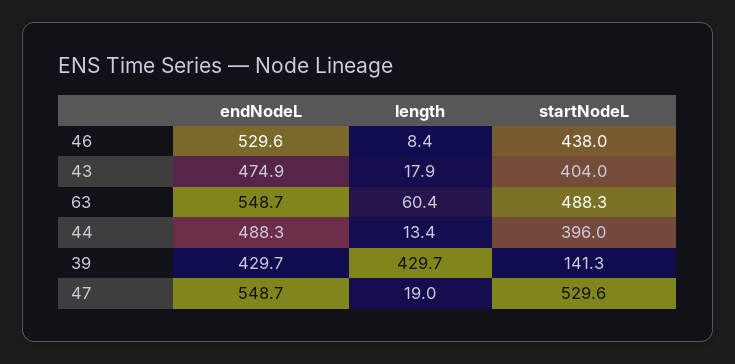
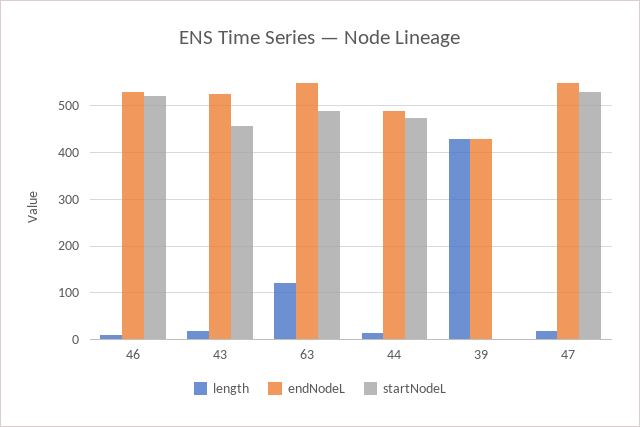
  {
    "endNodeL": {
      "46": 529.6,
-     "43": 474.9,
+     "43": 520,
      "63": 548.7,
      "44": 488.3,
      "39": 429.7,
      "47": 548.7
    },
    "length": {
      "46": 8.4,
      "43": 17.9,
-     "63": 60.4,
+     "63": 120,
      "44": 13.4,
      "39": 429.7,
      "47": 19
    },
    "startNodeL": {
-     "46": 438,
+     "46": 520,
-     "43": 404,
+     "43": 460,
      "63": 488.3,
-     "44": 396,
+     "44": 480,
-     "39": 141.3,
+     "39": 0,
      "47": 529.6
    }
  }

